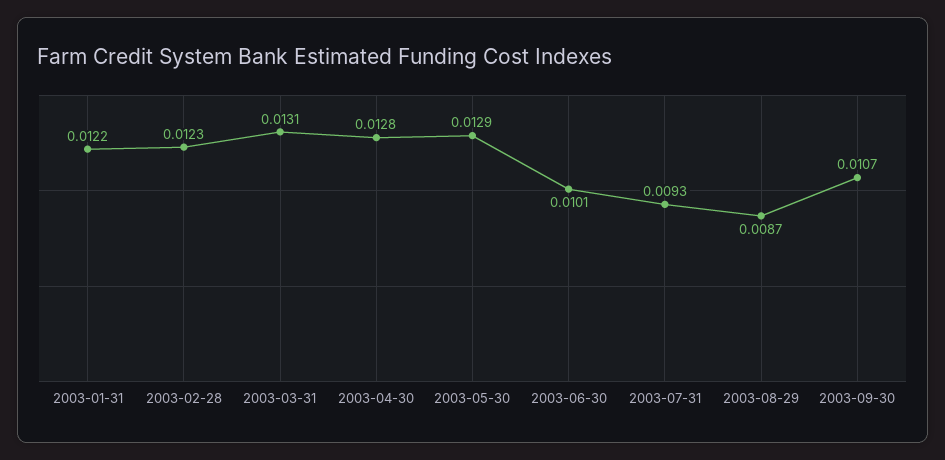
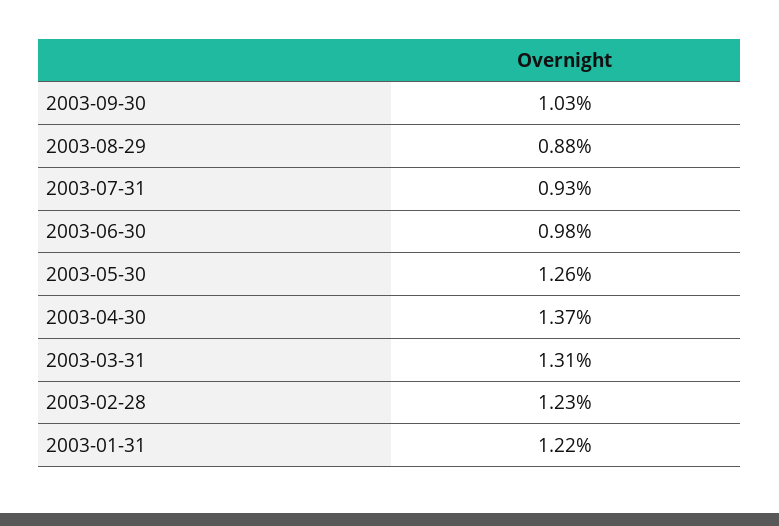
  {
    "2003-01-31": 0.0122,
    "2003-02-28": 0.0123,
    "2003-03-31": 0.0131,
-   "2003-04-30": 0.0128,
+   "2003-04-30": 0.0137,
-   "2003-05-30": 0.0129,
+   "2003-05-30": 0.0126,
-   "2003-06-30": 0.0101,
+   "2003-06-30": 0.0098,
    "2003-07-31": 0.0093,
-   "2003-08-29": 0.0087,
+   "2003-08-29": 0.0088,
-   "2003-09-30": 0.0107
+   "2003-09-30": 0.0103
  }

